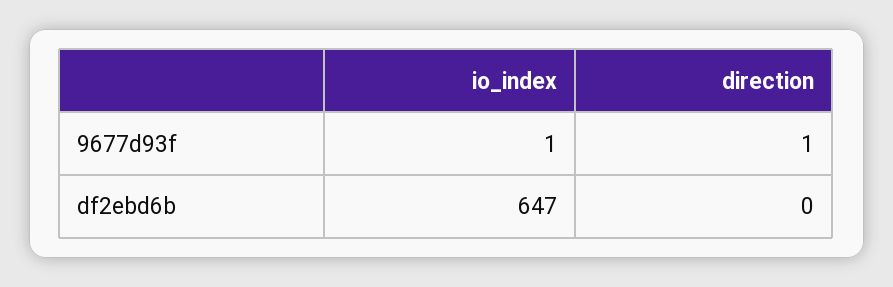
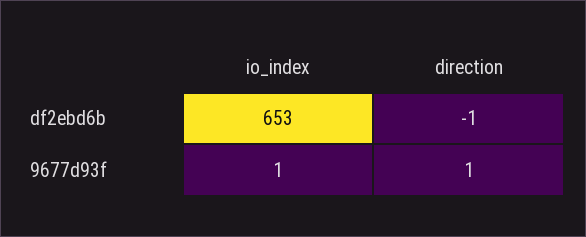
  {
    "io_index": {
      "9677d93f": 1,
-     "df2ebd6b": 647
+     "df2ebd6b": 653
    },
    "direction": {
      "9677d93f": 1,
-     "df2ebd6b": 0
+     "df2ebd6b": -1
    }
  }

